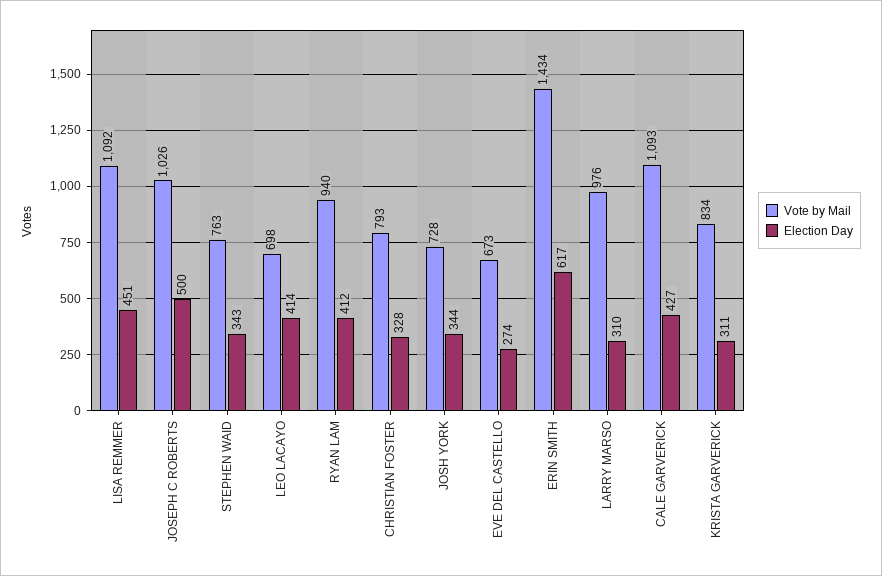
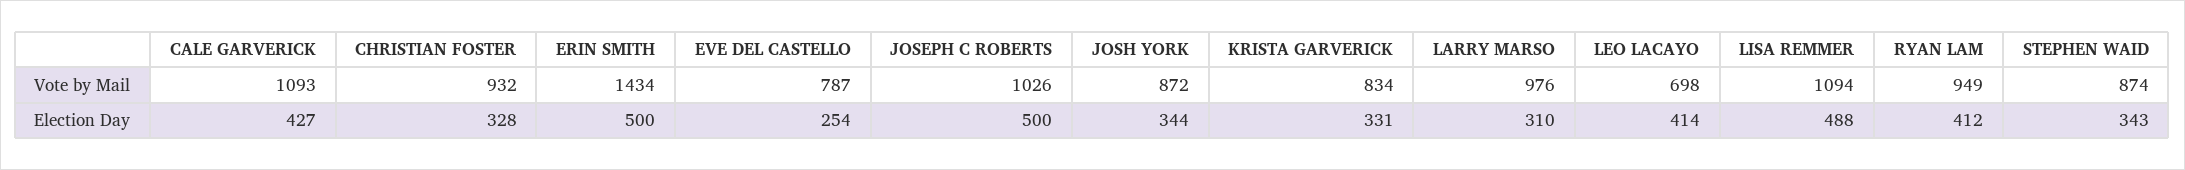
  {
    "Vote by Mail": {
-     "LISA REMMER": 1092,
+     "LISA REMMER": 1094,
      "JOSEPH C ROBERTS": 1026,
-     "STEPHEN WAID": 763,
+     "STEPHEN WAID": 874,
      "LEO LACAYO": 698,
-     "RYAN LAM": 940,
+     "RYAN LAM": 949,
-     "CHRISTIAN FOSTER": 793,
+     "CHRISTIAN FOSTER": 932,
-     "JOSH YORK": 728,
+     "JOSH YORK": 872,
-     "EVE DEL CASTELLO": 673,
+     "EVE DEL CASTELLO": 787,
      "ERIN SMITH": 1434,
      "LARRY MARSO": 976,
      "CALE GARVERICK": 1093,
      "KRISTA GARVERICK": 834
    },
    "Election Day": {
-     "LISA REMMER": 451,
+     "LISA REMMER": 488,
      "JOSEPH C ROBERTS": 500,
      "STEPHEN WAID": 343,
      "LEO LACAYO": 414,
      "RYAN LAM": 412,
      "CHRISTIAN FOSTER": 328,
      "JOSH YORK": 344,
-     "EVE DEL CASTELLO": 274,
+     "EVE DEL CASTELLO": 254,
-     "ERIN SMITH": 617,
+     "ERIN SMITH": 500,
      "LARRY MARSO": 310,
      "CALE GARVERICK": 427,
-     "KRISTA GARVERICK": 311
+     "KRISTA GARVERICK": 331
    }
  }

